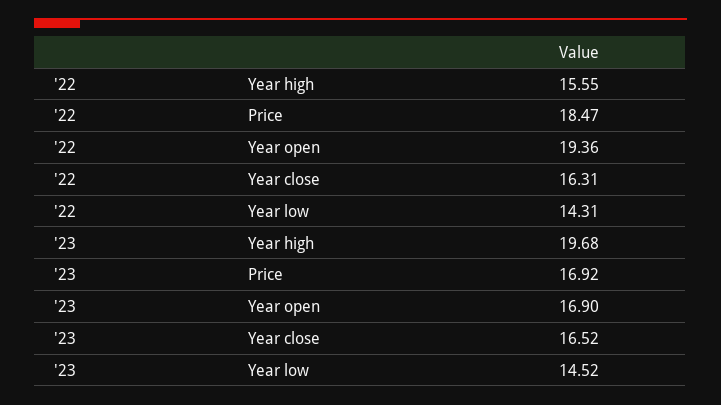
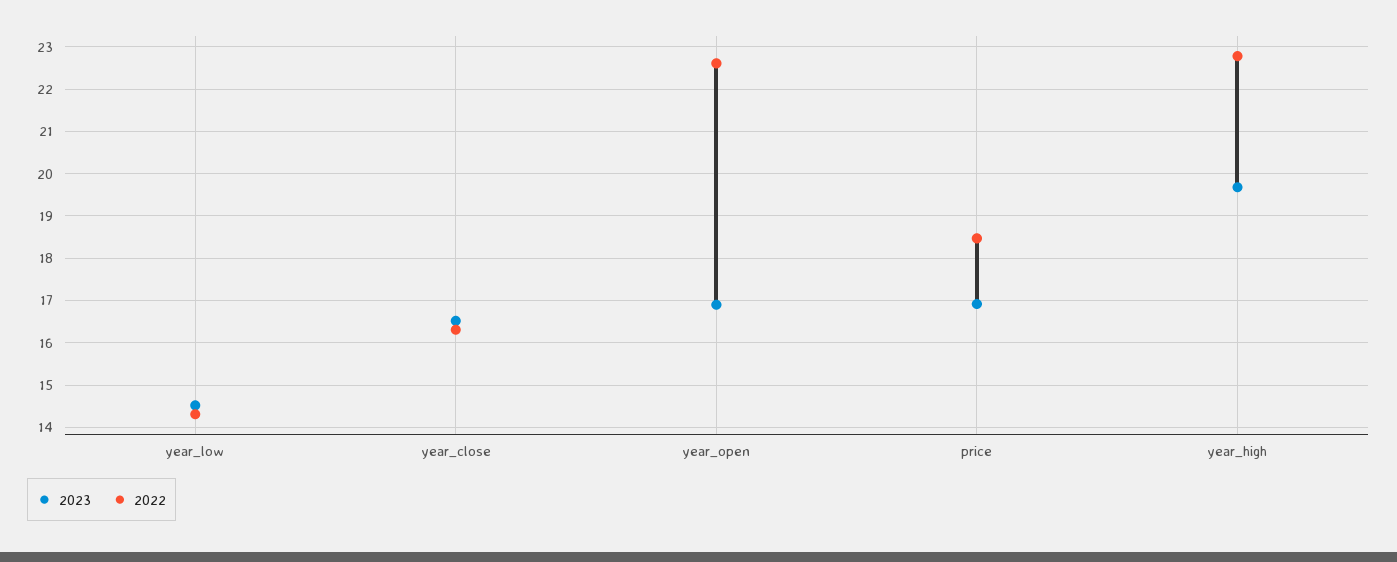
  {
    "'22": {
-     "Year high": 15.55,
+     "Year high": 22.8,
      "Price": 18.47,
-     "Year open": 19.36,
+     "Year open": 22.6,
      "Year close": 16.31,
      "Year low": 14.31
    },
    "'23": {
      "Year high": 19.68,
      "Price": 16.92,
      "Year open": 16.9,
      "Year close": 16.52,
      "Year low": 14.52
    }
  }

